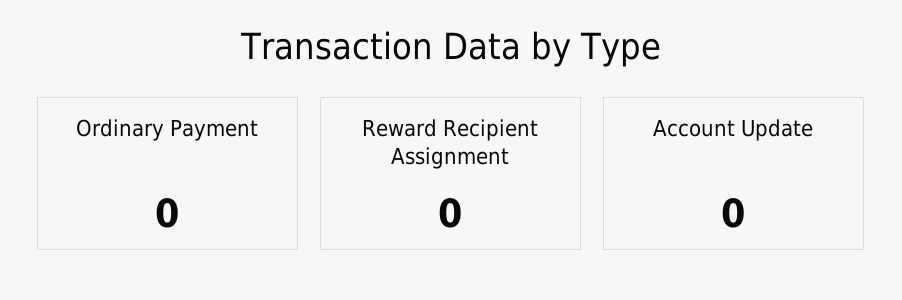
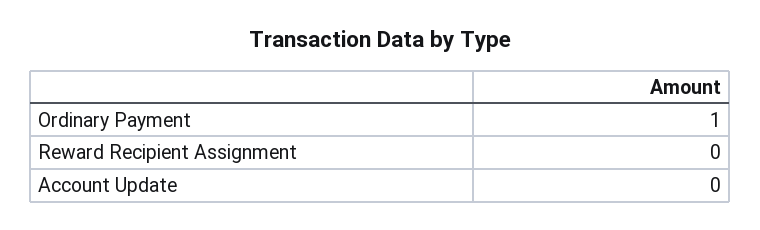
  {
-   "Ordinary Payment": 0,
+   "Ordinary Payment": 1,
    "Reward Recipient Assignment": 0,
    "Account Update": 0
  }

